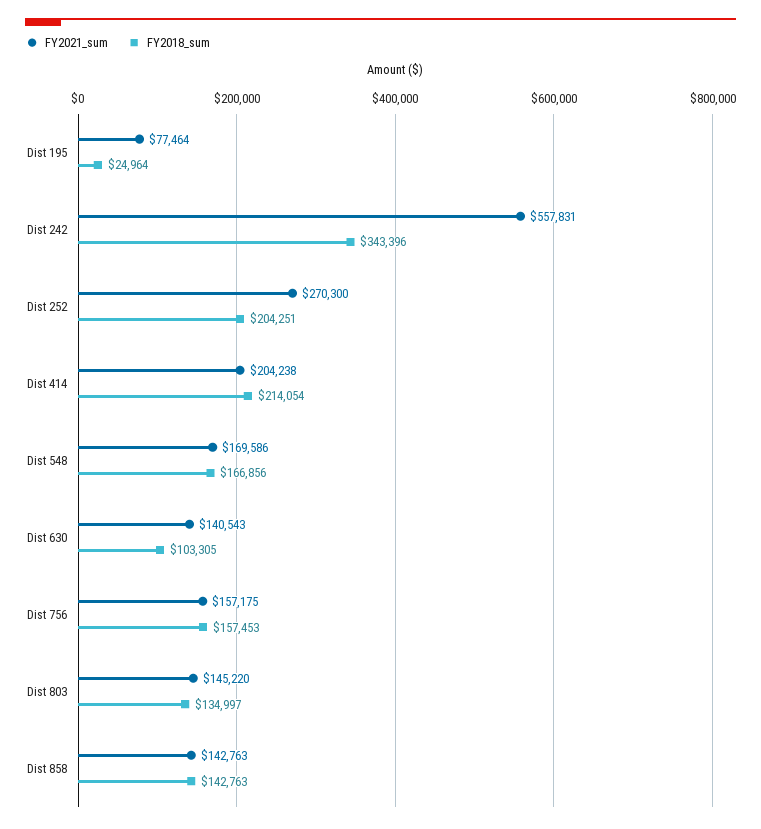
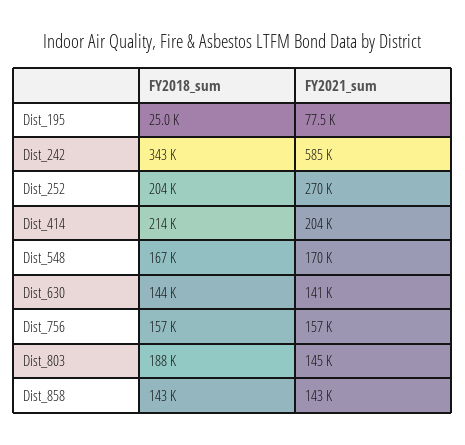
  {
    "FY2021_sum": {
      "Dist 195": 77464,
-     "Dist 242": 557831,
+     "Dist 242": 585000,
      "Dist 252": 270300,
      "Dist 414": 204238,
      "Dist 548": 169586,
      "Dist 630": 140543,
      "Dist 756": 157175,
      "Dist 803": 145220,
      "Dist 858": 142763
    },
    "FY2018_sum": {
      "Dist 195": 24964,
      "Dist 242": 343396,
      "Dist 252": 204251,
      "Dist 414": 214054,
      "Dist 548": 166856,
-     "Dist 630": 103305,
+     "Dist 630": 144000,
      "Dist 756": 157453,
-     "Dist 803": 134997,
+     "Dist 803": 188000,
      "Dist 858": 142763
    }
  }

